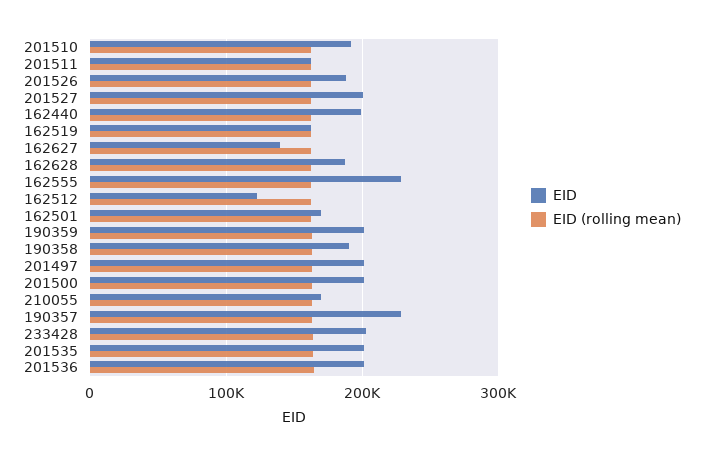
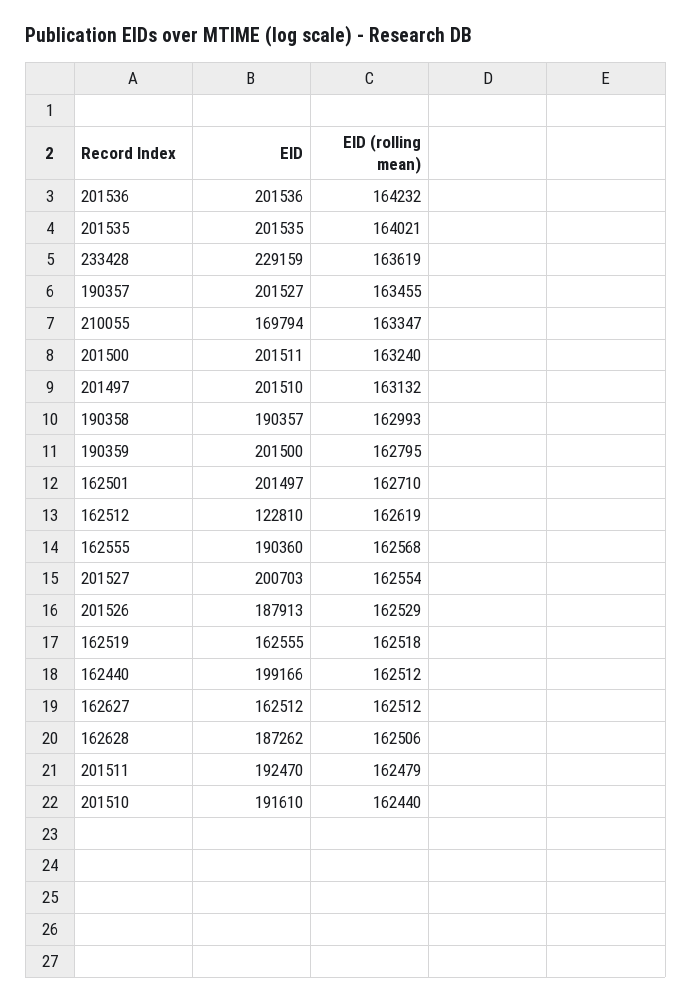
  {
    "EID": {
      "201510": 191610,
-     "201511": 160000,
+     "201511": 192470,
      "201526": 187913,
      "201527": 200703,
      "162440": 199166,
      "162519": 162555,
-     "162627": 140000,
+     "162627": 162512,
      "162628": 187262,
-     "162555": 230000,
+     "162555": 190360,
      "162512": 122810,
-     "162501": 170000,
+     "162501": 201497,
      "190359": 201500,
      "190358": 190357,
      "201497": 201510,
      "201500": 201511,
      "210055": 169794,
-     "190357": 230000,
+     "190357": 201527,
-     "233428": 200000,
+     "233428": 229159,
      "201535": 201535,
      "201536": 201536
    },
    "EID (rolling mean)": {
      "201510": 162440,
      "201511": 162479,
      "201526": 162529,
      "201527": 162554,
      "162440": 162512,
      "162519": 162518,
      "162627": 162512,
      "162628": 162506,
      "162555": 162568,
      "162512": 162619,
      "162501": 162710,
      "190359": 162795,
      "190358": 162993,
      "201497": 163132,
      "201500": 163240,
      "210055": 163347,
      "190357": 163455,
      "233428": 163619,
      "201535": 164021,
      "201536": 164232
    }
  }

